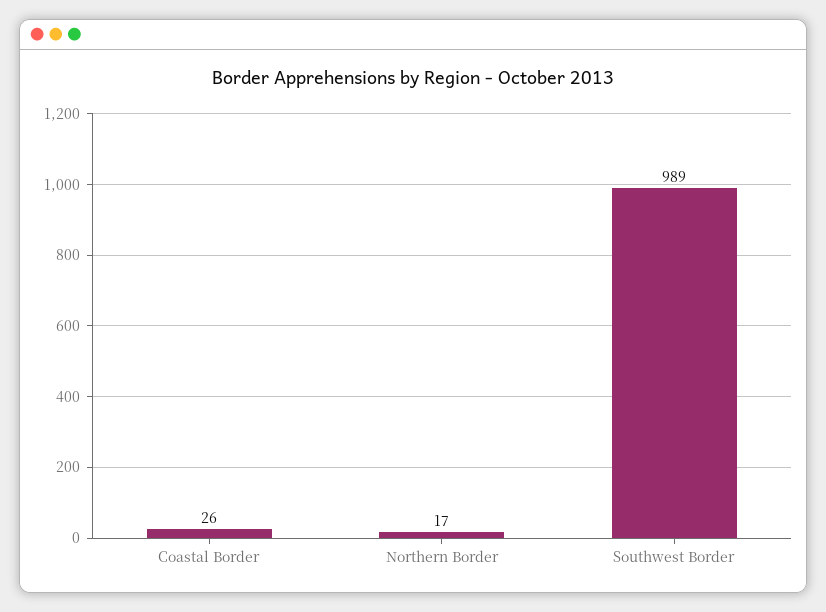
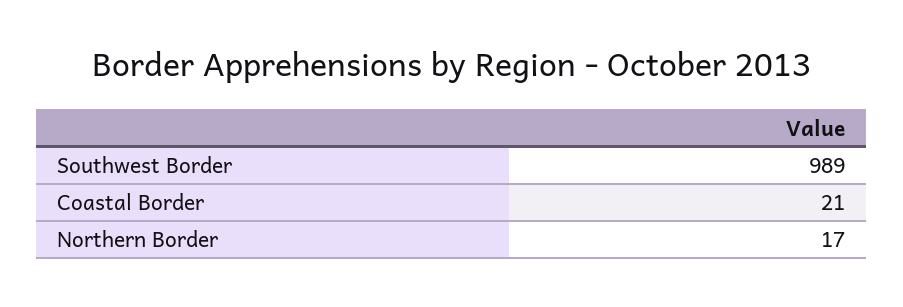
  {
-   "Coastal Border": 26,
+   "Coastal Border": 21,
    "Northern Border": 17,
    "Southwest Border": 989
  }

